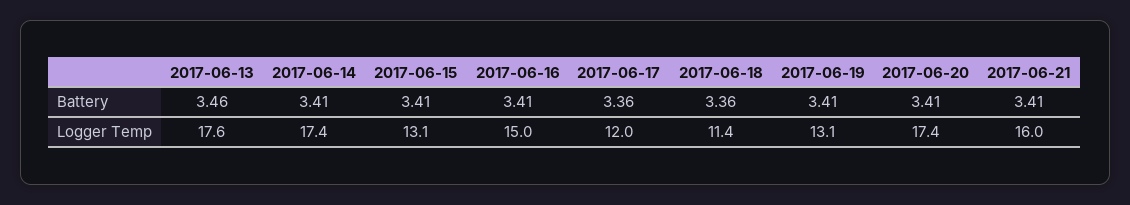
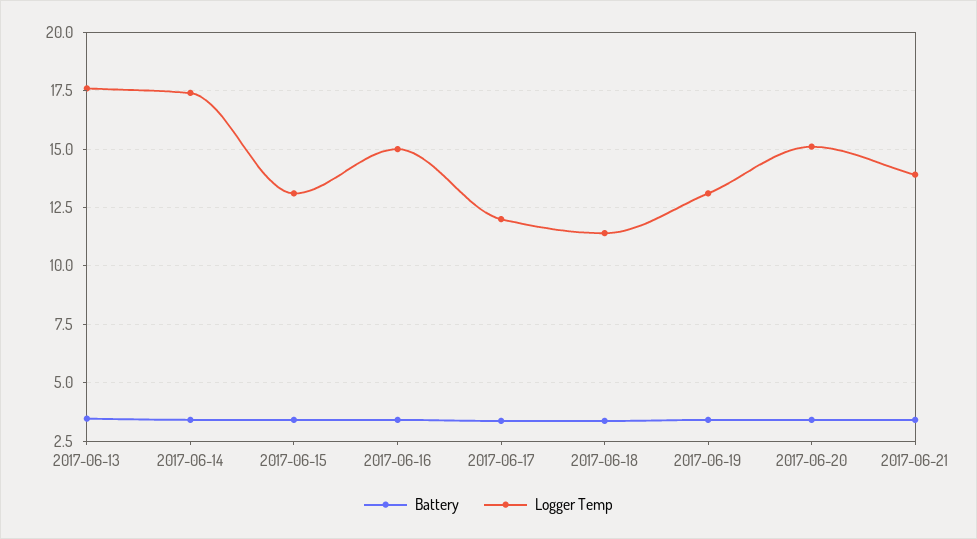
  {
    "Battery": {
      "2017-06-13": 3.46,
      "2017-06-14": 3.41,
      "2017-06-15": 3.41,
      "2017-06-16": 3.41,
      "2017-06-17": 3.36,
      "2017-06-18": 3.36,
      "2017-06-19": 3.41,
      "2017-06-20": 3.41,
      "2017-06-21": 3.41
    },
    "Logger Temp": {
      "2017-06-13": 17.6,
      "2017-06-14": 17.4,
      "2017-06-15": 13.1,
      "2017-06-16": 15,
      "2017-06-17": 12,
      "2017-06-18": 11.4,
      "2017-06-19": 13.1,
-     "2017-06-20": 17.4,
+     "2017-06-20": 15,
-     "2017-06-21": 16
+     "2017-06-21": 14
    }
  }

